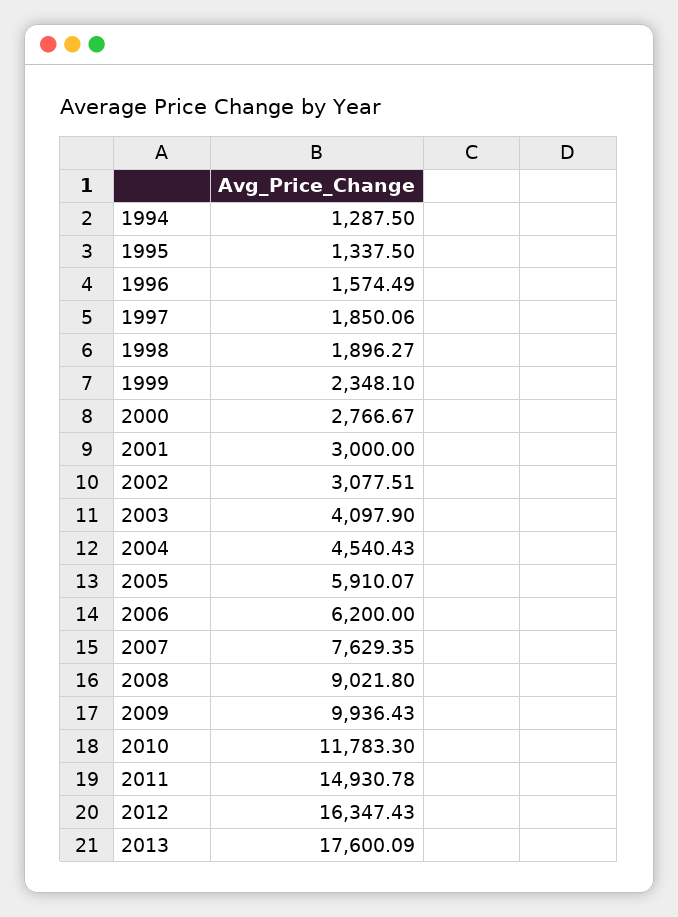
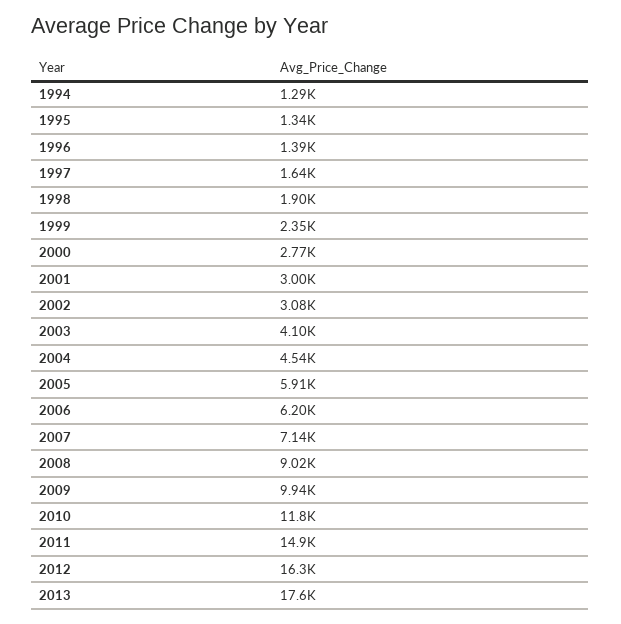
  {
    "1994": 1287.5,
    "1995": 1337.5,
-   "1996": 1574.49,
+   "1996": 1390,
-   "1997": 1850.06,
+   "1997": 1640,
    "1998": 1896.27,
    "1999": 2348.1,
    "2000": 2766.67,
    "2001": 3000,
    "2002": 3077.51,
    "2003": 4097.9,
    "2004": 4540.43,
    "2005": 5910.07,
    "2006": 6200,
-   "2007": 7629.35,
+   "2007": 7140,
    "2008": 9021.8,
    "2009": 9936.43,
    "2010": 11783.3,
    "2011": 14930.78,
    "2012": 16347.43,
    "2013": 17600.09
  }

